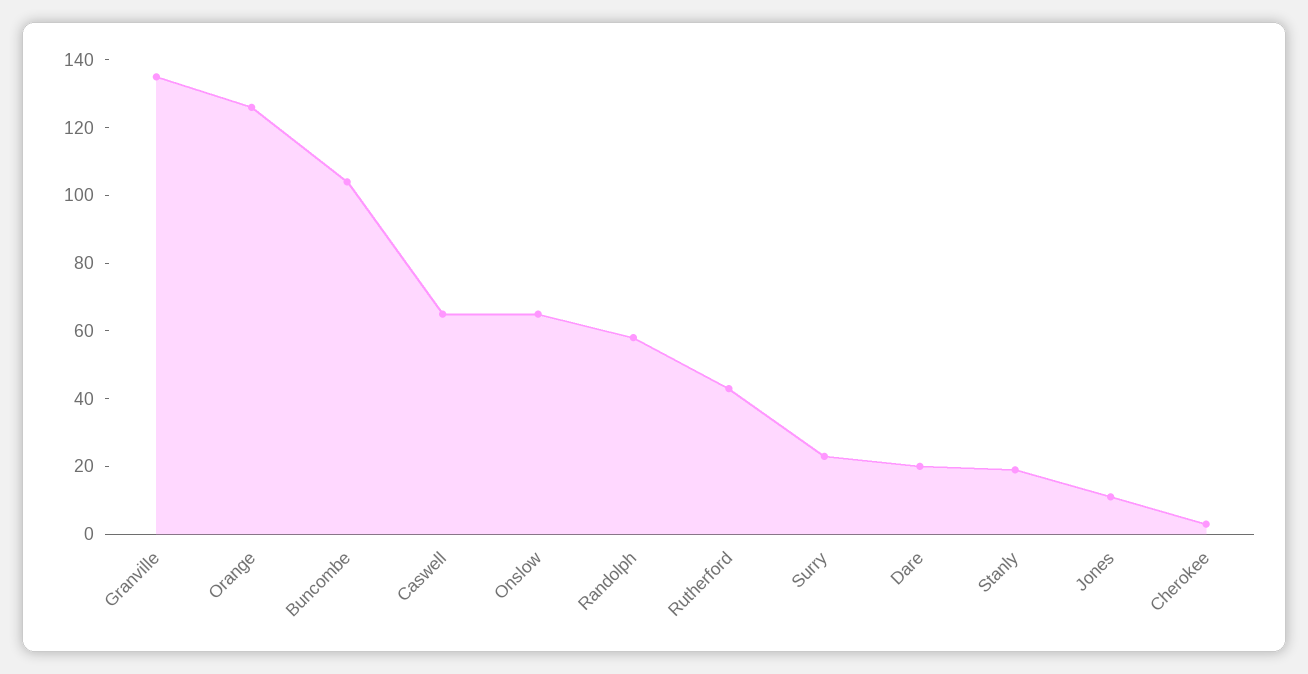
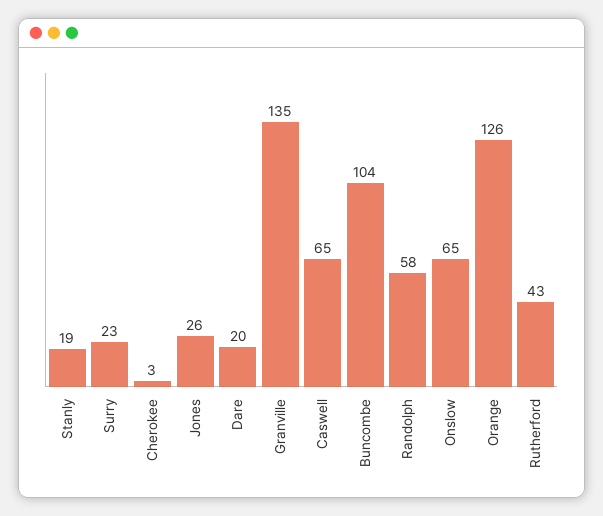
  {
    "Granville": 135,
    "Orange": 126,
    "Buncombe": 104,
    "Caswell": 65,
    "Onslow": 65,
    "Randolph": 58,
    "Rutherford": 43,
    "Surry": 23,
    "Dare": 20,
    "Stanly": 19,
-   "Jones": 10,
+   "Jones": 26,
    "Cherokee": 3
  }

